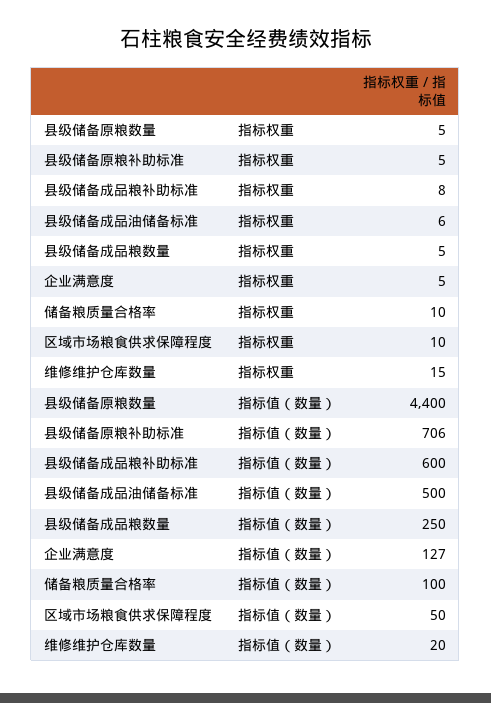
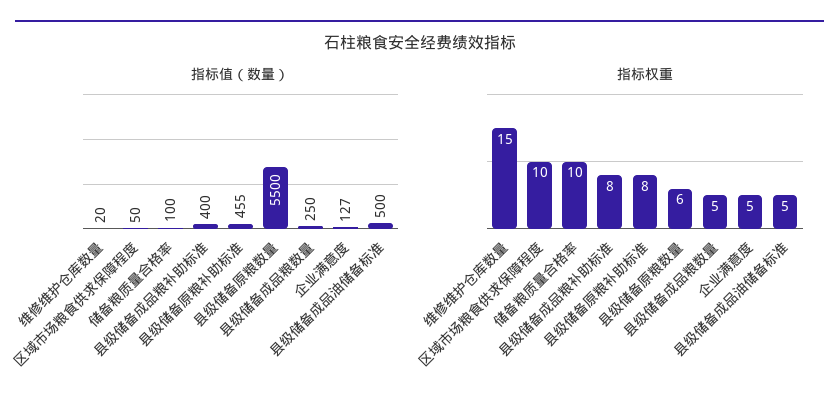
  {
    "指标权重": {
-     "县级储备原粮数量": 5,
+     "县级储备原粮数量": 6,
-     "县级储备原粮补助标准": 5,
+     "县级储备原粮补助标准": 8,
      "县级储备成品粮补助标准": 8,
-     "县级储备成品油储备标准": 6,
+     "县级储备成品油储备标准": 5,
      "县级储备成品粮数量": 5,
      "企业满意度": 5,
      "储备粮质量合格率": 10,
      "区域市场粮食供求保障程度": 10,
      "维修维护仓库数量": 15
    },
    "指标值（数量）": {
-     "县级储备原粮数量": 4400,
+     "县级储备原粮数量": 5500,
-     "县级储备原粮补助标准": 706,
+     "县级储备原粮补助标准": 455,
-     "县级储备成品粮补助标准": 600,
+     "县级储备成品粮补助标准": 400,
      "县级储备成品油储备标准": 500,
      "县级储备成品粮数量": 250,
      "企业满意度": 127,
      "储备粮质量合格率": 100,
      "区域市场粮食供求保障程度": 50,
      "维修维护仓库数量": 20
    }
  }

